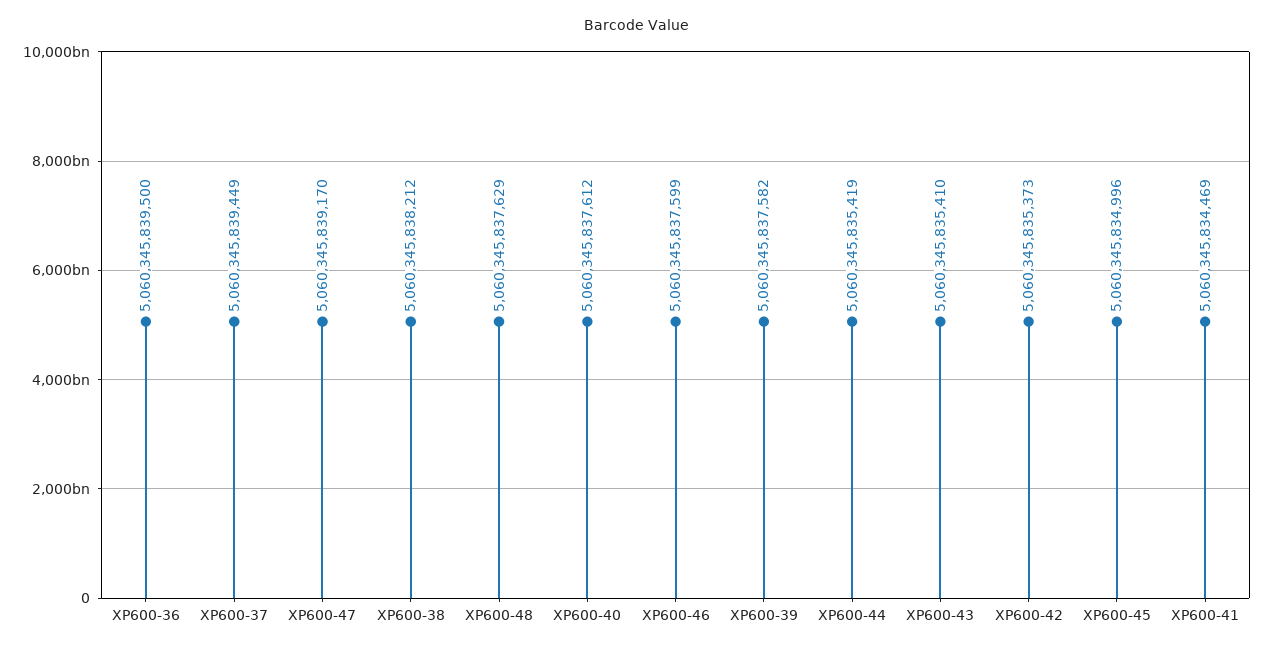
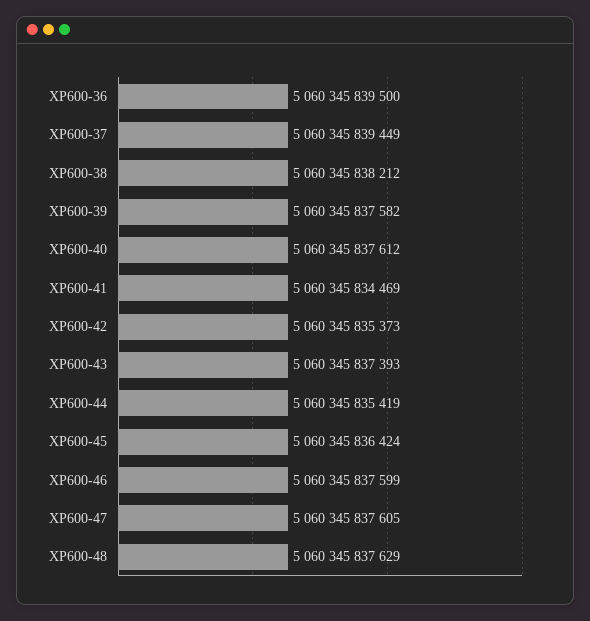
  {
    "XP600-36": 5060345839500,
    "XP600-37": 5060345839449,
-   "XP600-47": 5060345839170,
+   "XP600-47": 5060345837605,
    "XP600-38": 5060345838212,
    "XP600-48": 5060345837629,
    "XP600-40": 5060345837612,
    "XP600-46": 5060345837599,
    "XP600-39": 5060345837582,
    "XP600-44": 5060345835419,
-   "XP600-43": 5060345835410,
+   "XP600-43": 5060345837393,
    "XP600-42": 5060345835373,
-   "XP600-45": 5060345834996,
+   "XP600-45": 5060345836424,
    "XP600-41": 5060345834469
  }

